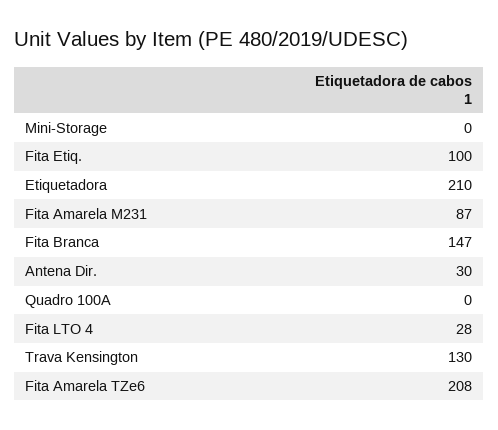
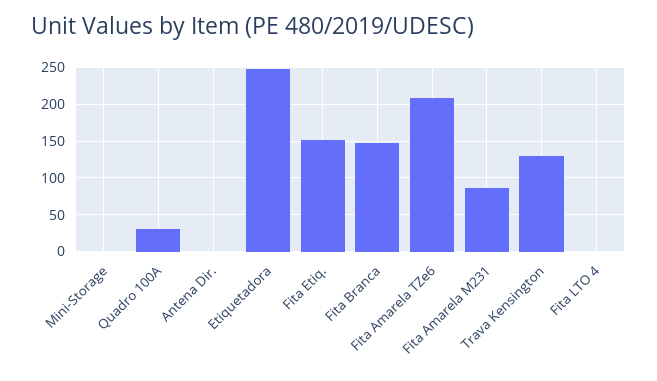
  {
    "Mini-Storage": 0,
-   "Fita Etiq.": 100,
+   "Fita Etiq.": 150,
-   "Etiquetadora": 210,
+   "Etiquetadora": 250,
    "Fita Amarela M231": 87,
    "Fita Branca": 147,
-   "Antena Dir.": 30,
+   "Antena Dir.": 0,
-   "Quadro 100A": 0,
+   "Quadro 100A": 30,
-   "Fita LTO 4": 28,
+   "Fita LTO 4": 0,
    "Trava Kensington": 130,
    "Fita Amarela TZe6": 208
  }

